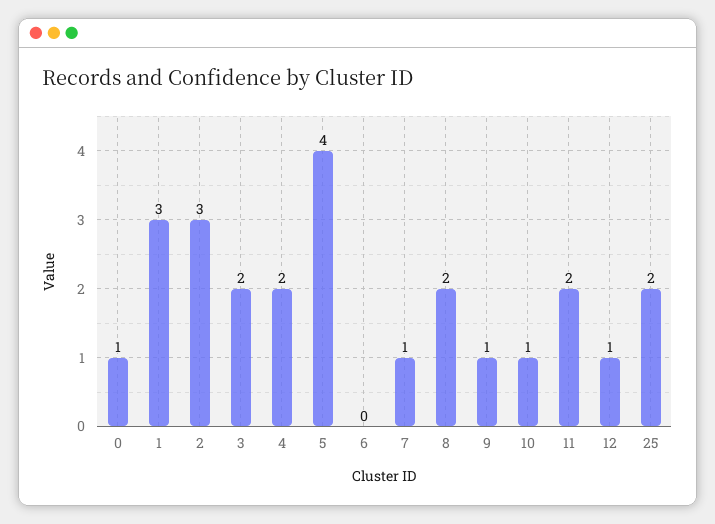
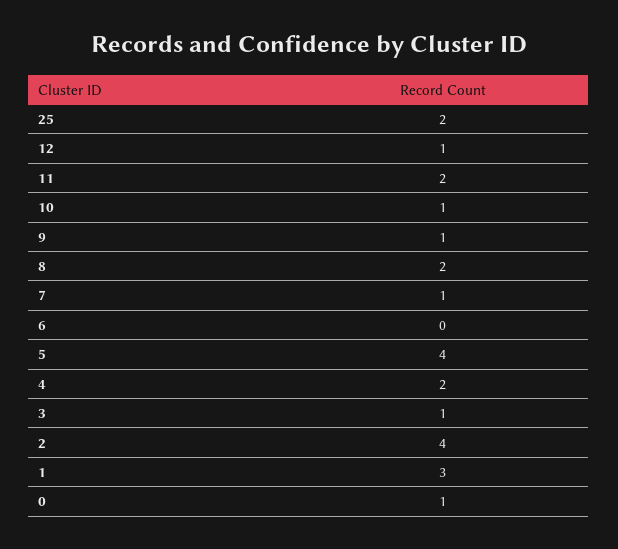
  {
    "0": 1,
    "1": 3,
-   "2": 3,
+   "2": 4,
-   "3": 2,
+   "3": 1,
    "4": 2,
    "5": 4,
    "6": 0,
    "7": 1,
    "8": 2,
    "9": 1,
    "10": 1,
    "11": 2,
    "12": 1,
    "25": 2
  }

